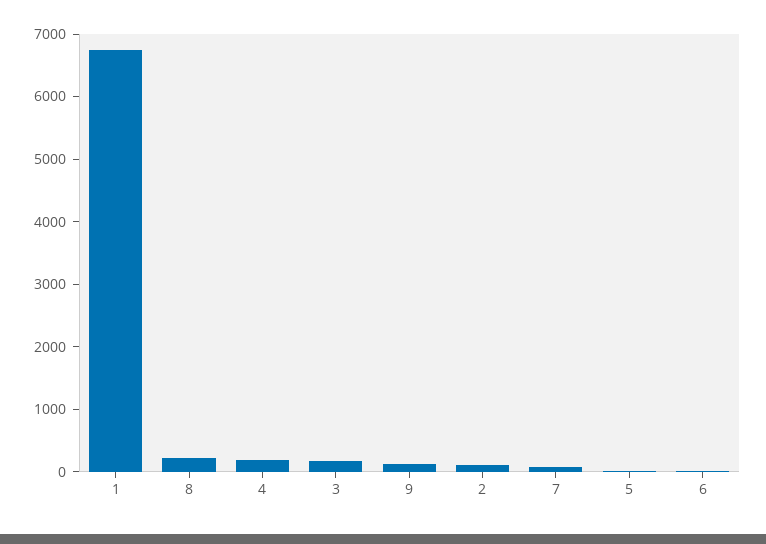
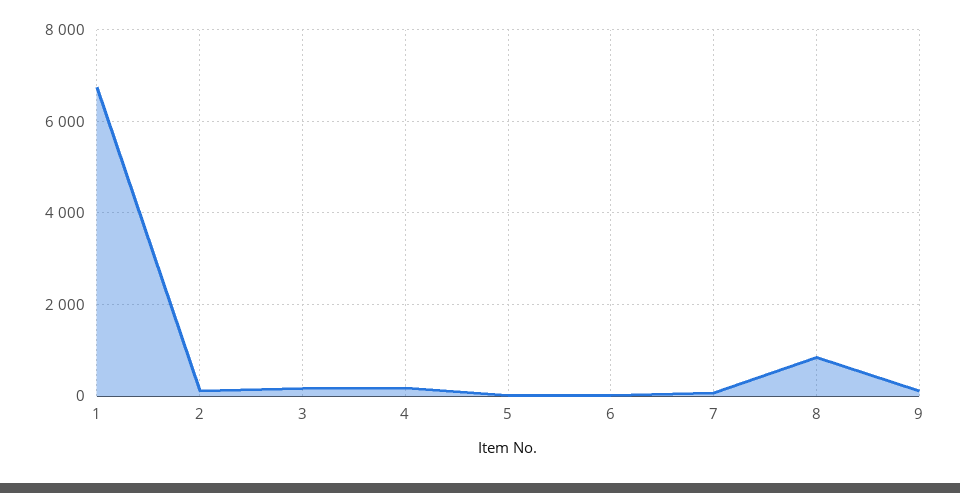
  {
    "1": 6800,
-   "8": 200,
+   "8": 800,
    "4": 200,
    "3": 200,
    "9": 200,
    "2": 200,
    "7": 0,
    "5": 0,
    "6": 0
  }

